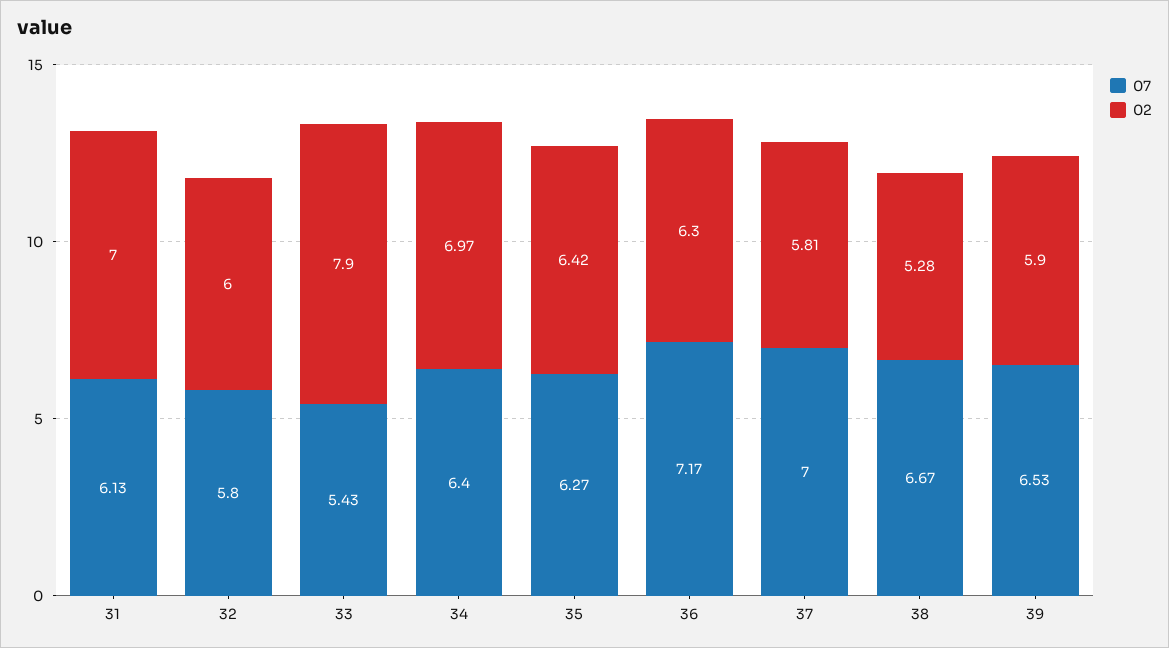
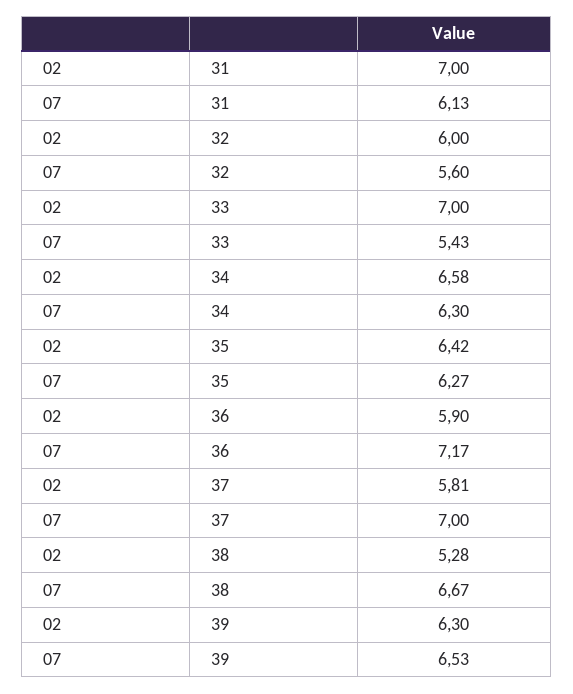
  {
    "07": {
      "31": 6.13,
-     "32": 5.8,
+     "32": 5.6,
      "33": 5.43,
-     "34": 6.4,
+     "34": 6.3,
      "35": 6.27,
      "36": 7.17,
      "37": 7,
      "38": 6.67,
      "39": 6.53
    },
    "02": {
      "31": 7,
      "32": 6,
-     "33": 7.9,
+     "33": 7,
-     "34": 6.97,
+     "34": 6.58,
      "35": 6.42,
-     "36": 6.3,
+     "36": 5.9,
      "37": 5.81,
      "38": 5.28,
-     "39": 5.9
+     "39": 6.3
    }
  }

